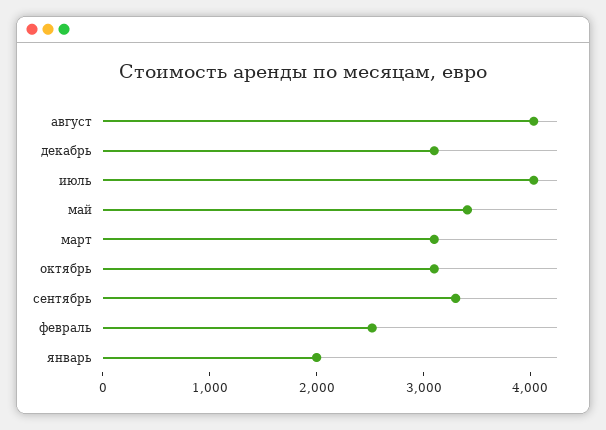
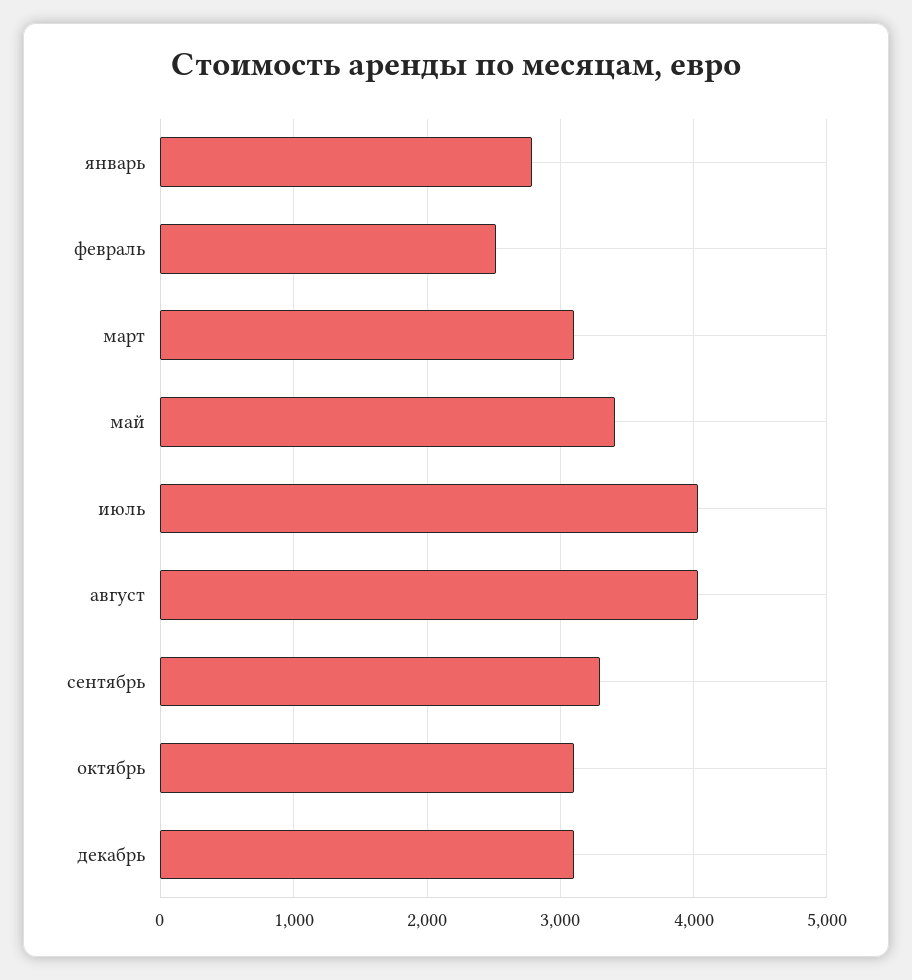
  {
    "август": 4000,
    "декабрь": 3100,
    "июль": 4000,
    "май": 3400,
    "март": 3100,
    "октябрь": 3100,
    "сентябрь": 3300,
    "февраль": 2500,
-   "январь": 2000
+   "январь": 2800
  }

